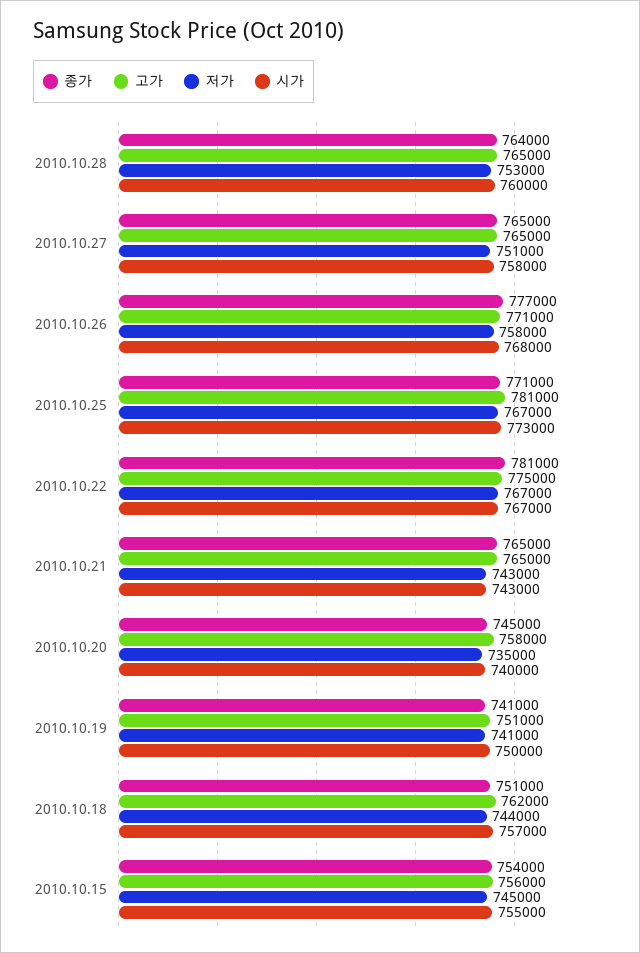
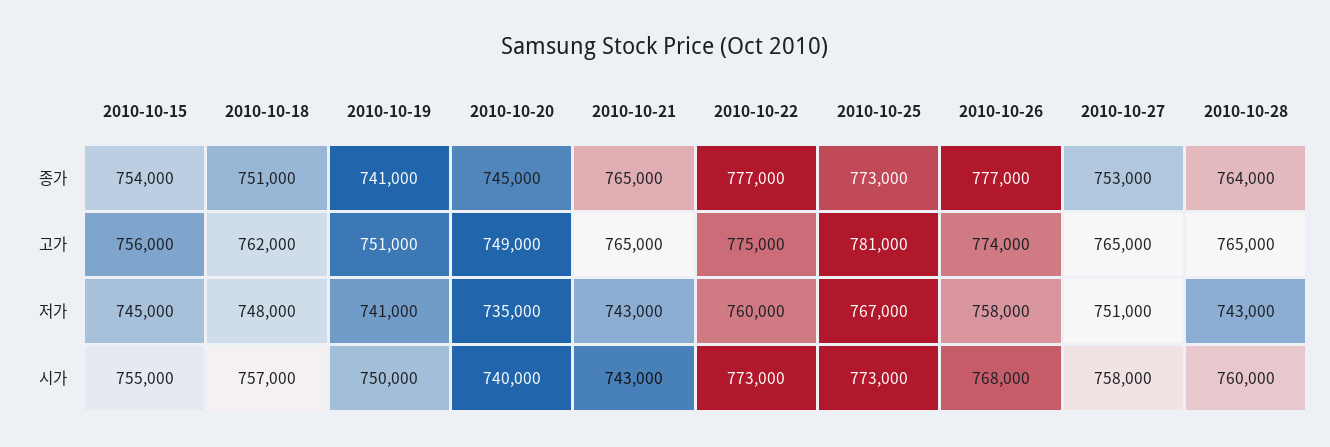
  {
    "종가": {
      "2010.10.28": 764000,
-     "2010.10.27": 765000,
+     "2010.10.27": 753000,
      "2010.10.26": 777000,
-     "2010.10.25": 771000,
+     "2010.10.25": 773000,
-     "2010.10.22": 781000,
+     "2010.10.22": 777000,
      "2010.10.21": 765000,
      "2010.10.20": 745000,
      "2010.10.19": 741000,
      "2010.10.18": 751000,
      "2010.10.15": 754000
    },
    "고가": {
      "2010.10.28": 765000,
      "2010.10.27": 765000,
-     "2010.10.26": 771000,
+     "2010.10.26": 774000,
      "2010.10.25": 781000,
      "2010.10.22": 775000,
      "2010.10.21": 765000,
-     "2010.10.20": 758000,
+     "2010.10.20": 749000,
      "2010.10.19": 751000,
      "2010.10.18": 762000,
      "2010.10.15": 756000
    },
    "저가": {
-     "2010.10.28": 753000,
+     "2010.10.28": 743000,
      "2010.10.27": 751000,
      "2010.10.26": 758000,
      "2010.10.25": 767000,
-     "2010.10.22": 767000,
+     "2010.10.22": 760000,
      "2010.10.21": 743000,
      "2010.10.20": 735000,
      "2010.10.19": 741000,
-     "2010.10.18": 744000,
+     "2010.10.18": 748000,
      "2010.10.15": 745000
    },
    "시가": {
      "2010.10.28": 760000,
      "2010.10.27": 758000,
      "2010.10.26": 768000,
      "2010.10.25": 773000,
-     "2010.10.22": 767000,
+     "2010.10.22": 773000,
      "2010.10.21": 743000,
      "2010.10.20": 740000,
      "2010.10.19": 750000,
      "2010.10.18": 757000,
      "2010.10.15": 755000
    }
  }

